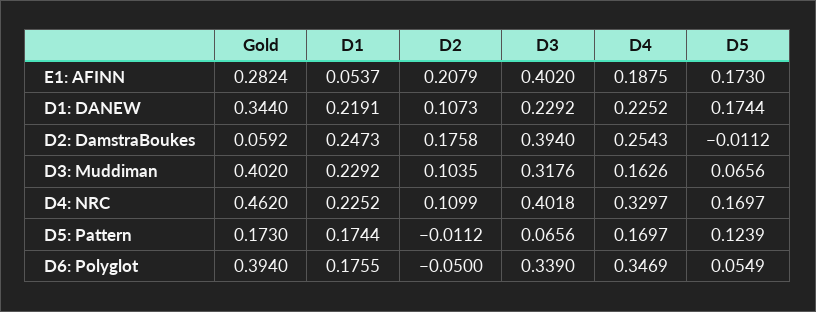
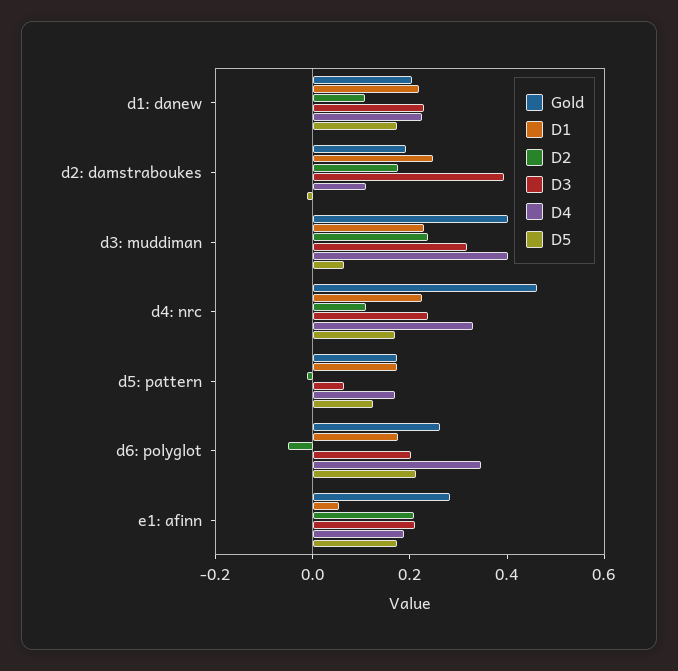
  {
    "Gold": {
      "E1: AFINN": 0.2824,
-     "D1: DANEW": 0.344,
+     "D1: DANEW": 0.2,
-     "D2: DamstraBoukes": 0.0592,
+     "D2: DamstraBoukes": 0.2,
      "D3: Muddiman": 0.402,
      "D4: NRC": 0.462,
      "D5: Pattern": 0.173,
-     "D6: Polyglot": 0.394
+     "D6: Polyglot": 0.25
    },
    "D1": {
      "E1: AFINN": 0.0537,
      "D1: DANEW": 0.2191,
      "D2: DamstraBoukes": 0.2473,
      "D3: Muddiman": 0.2292,
      "D4: NRC": 0.2252,
      "D5: Pattern": 0.1744,
      "D6: Polyglot": 0.1755
    },
    "D2": {
      "E1: AFINN": 0.2079,
      "D1: DANEW": 0.1073,
      "D2: DamstraBoukes": 0.1758,
-     "D3: Muddiman": 0.1035,
+     "D3: Muddiman": 0.25,
      "D4: NRC": 0.1099,
      "D5: Pattern": -0.0112,
      "D6: Polyglot": -0.05
    },
    "D3": {
-     "E1: AFINN": 0.402,
+     "E1: AFINN": 0.2,
      "D1: DANEW": 0.2292,
      "D2: DamstraBoukes": 0.394,
      "D3: Muddiman": 0.3176,
-     "D4: NRC": 0.4018,
+     "D4: NRC": 0.25,
      "D5: Pattern": 0.0656,
-     "D6: Polyglot": 0.339
+     "D6: Polyglot": 0.2
    },
    "D4": {
      "E1: AFINN": 0.1875,
      "D1: DANEW": 0.2252,
-     "D2: DamstraBoukes": 0.2543,
+     "D2: DamstraBoukes": 0.1,
-     "D3: Muddiman": 0.1626,
+     "D3: Muddiman": 0.4,
      "D4: NRC": 0.3297,
      "D5: Pattern": 0.1697,
      "D6: Polyglot": 0.3469
    },
    "D5": {
      "E1: AFINN": 0.173,
      "D1: DANEW": 0.1744,
      "D2: DamstraBoukes": -0.0112,
      "D3: Muddiman": 0.0656,
      "D4: NRC": 0.1697,
      "D5: Pattern": 0.1239,
-     "D6: Polyglot": 0.0549
+     "D6: Polyglot": 0.2
    }
  }

